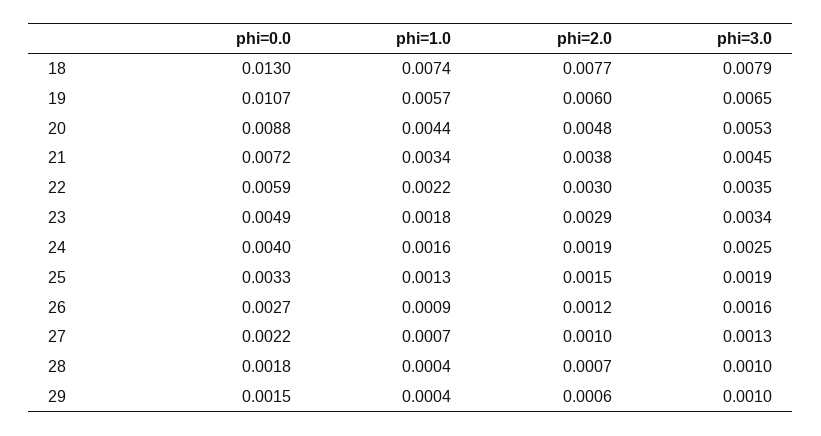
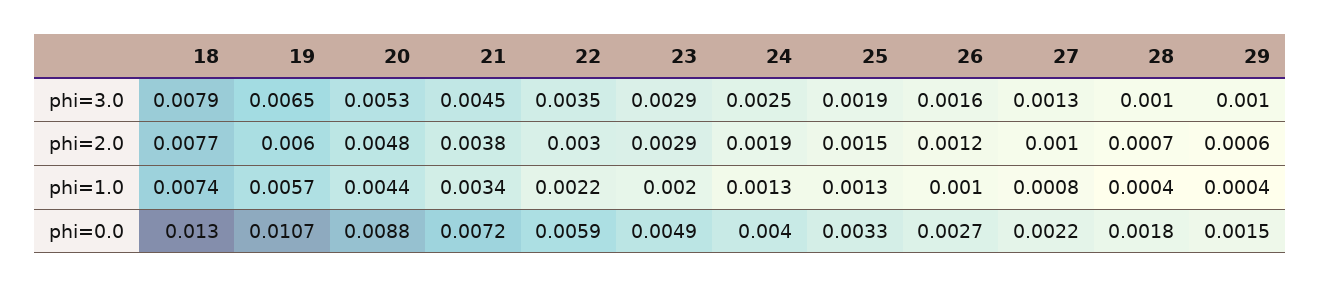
  {
    "phi=0.0": {
      "18": 0.013,
      "19": 0.0107,
      "20": 0.0088,
      "21": 0.0072,
      "22": 0.0059,
      "23": 0.0049,
      "24": 0.004,
      "25": 0.0033,
      "26": 0.0027,
      "27": 0.0022,
      "28": 0.0018,
      "29": 0.0015
    },
    "phi=1.0": {
      "18": 0.0074,
      "19": 0.0057,
      "20": 0.0044,
      "21": 0.0034,
      "22": 0.0022,
-     "23": 0.0018,
+     "23": 0.002,
-     "24": 0.0016,
+     "24": 0.0013,
      "25": 0.0013,
-     "26": 0.0009,
+     "26": 0.001,
-     "27": 0.0007,
+     "27": 0.0008,
      "28": 0.0004,
      "29": 0.0004
    },
    "phi=2.0": {
      "18": 0.0077,
      "19": 0.006,
      "20": 0.0048,
      "21": 0.0038,
      "22": 0.003,
      "23": 0.0029,
      "24": 0.0019,
      "25": 0.0015,
      "26": 0.0012,
      "27": 0.001,
      "28": 0.0007,
      "29": 0.0006
    },
    "phi=3.0": {
      "18": 0.0079,
      "19": 0.0065,
      "20": 0.0053,
      "21": 0.0045,
      "22": 0.0035,
-     "23": 0.0034,
+     "23": 0.0029,
      "24": 0.0025,
      "25": 0.0019,
      "26": 0.0016,
      "27": 0.0013,
      "28": 0.001,
      "29": 0.001
    }
  }

